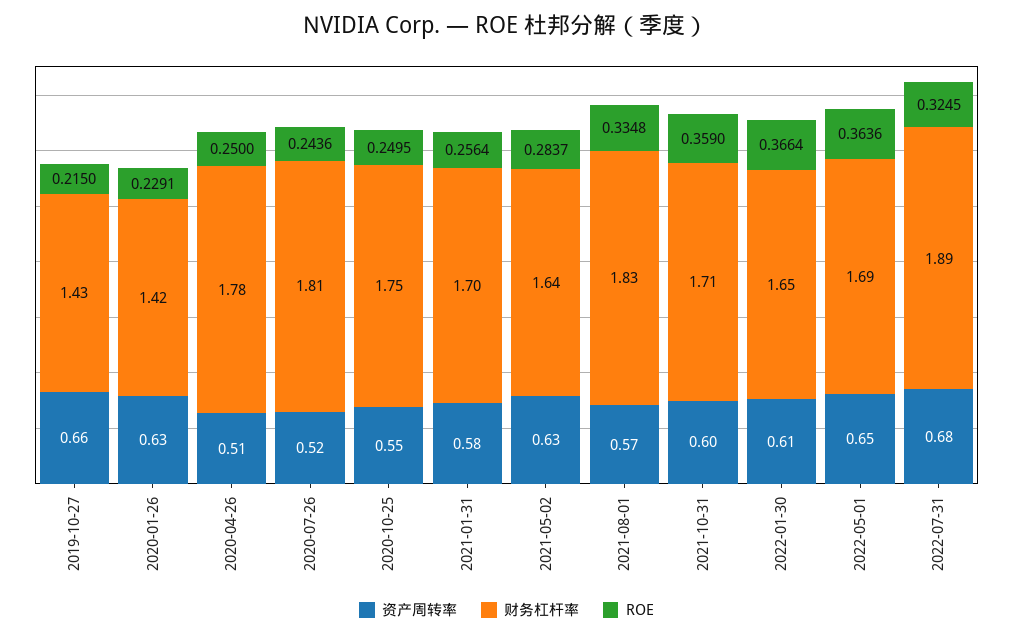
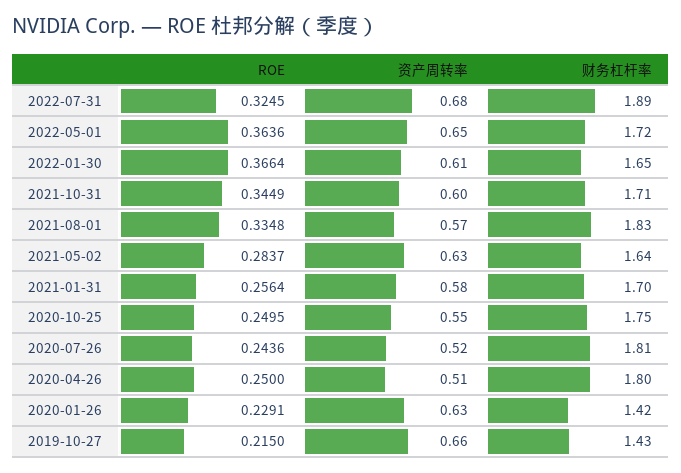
  {
    "资产周转率": {
      "2019-10-27": 0.66,
      "2020-01-26": 0.63,
      "2020-04-26": 0.51,
      "2020-07-26": 0.52,
      "2020-10-25": 0.55,
      "2021-01-31": 0.58,
      "2021-05-02": 0.63,
      "2021-08-01": 0.57,
      "2021-10-31": 0.6,
      "2022-01-30": 0.61,
      "2022-05-01": 0.65,
      "2022-07-31": 0.68
    },
    "财务杠杆率": {
      "2019-10-27": 1.43,
      "2020-01-26": 1.42,
-     "2020-04-26": 1.78,
+     "2020-04-26": 1.8,
      "2020-07-26": 1.81,
      "2020-10-25": 1.75,
      "2021-01-31": 1.7,
      "2021-05-02": 1.64,
      "2021-08-01": 1.83,
      "2021-10-31": 1.71,
      "2022-01-30": 1.65,
-     "2022-05-01": 1.69,
+     "2022-05-01": 1.72,
      "2022-07-31": 1.89
    },
    "ROE": {
      "2019-10-27": 0.215,
      "2020-01-26": 0.2291,
      "2020-04-26": 0.25,
      "2020-07-26": 0.2436,
      "2020-10-25": 0.2495,
      "2021-01-31": 0.2564,
      "2021-05-02": 0.2837,
      "2021-08-01": 0.3348,
-     "2021-10-31": 0.359,
+     "2021-10-31": 0.3449,
      "2022-01-30": 0.3664,
      "2022-05-01": 0.3636,
      "2022-07-31": 0.3245
    }
  }

